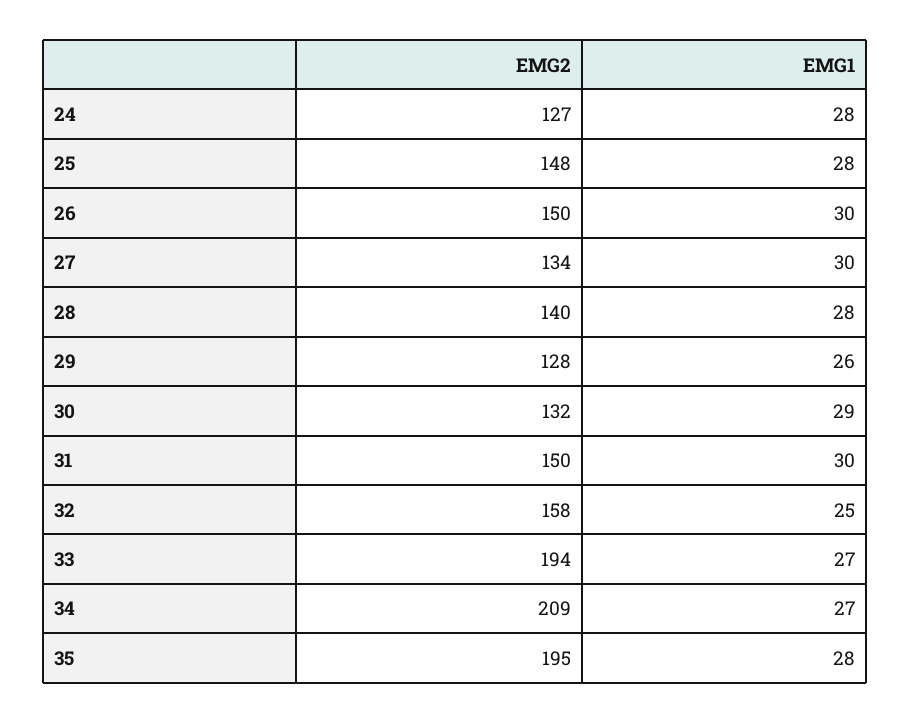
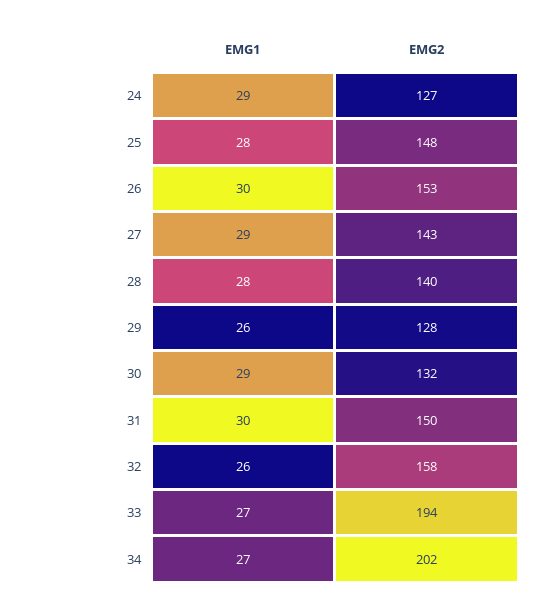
  {
    "EMG2": {
      "24": 127,
      "25": 148,
-     "26": 150,
+     "26": 153,
-     "27": 134,
+     "27": 143,
      "28": 140,
      "29": 128,
      "30": 132,
      "31": 150,
      "32": 158,
      "33": 194,
-     "34": 209,
+     "34": 202
-     "35": 195
    },
    "EMG1": {
-     "24": 28,
+     "24": 29,
      "25": 28,
      "26": 30,
-     "27": 30,
+     "27": 29,
      "28": 28,
      "29": 26,
      "30": 29,
      "31": 30,
-     "32": 25,
+     "32": 26,
      "33": 27,
-     "34": 27,
+     "34": 27
-     "35": 28
    }
  }

